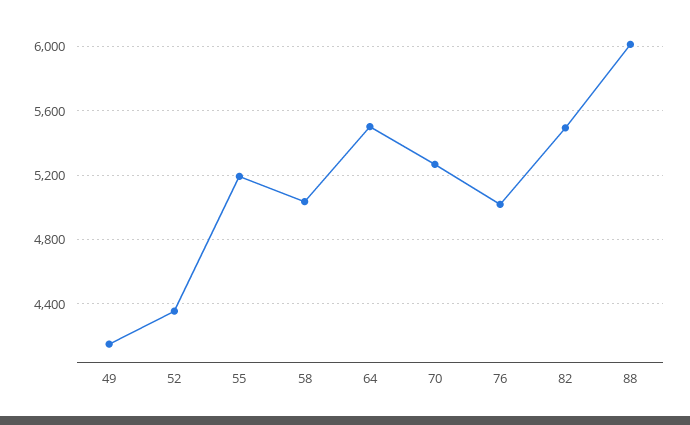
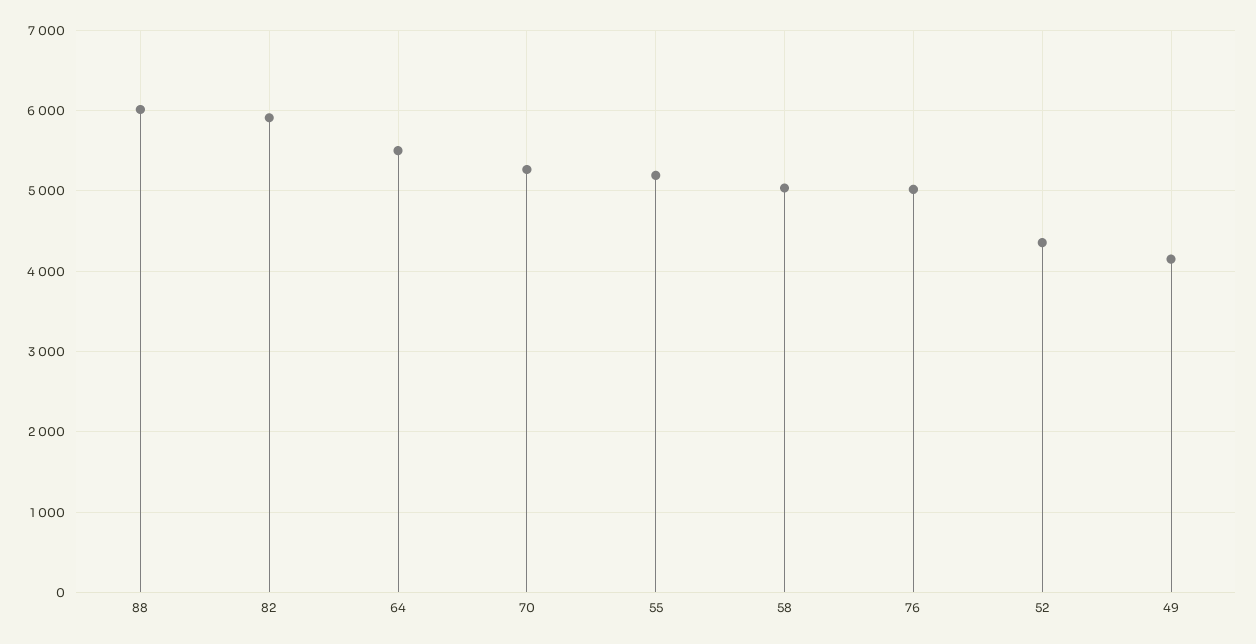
  {
    "49": 4150,
    "52": 4350,
    "55": 5200,
    "58": 5050,
    "64": 5500,
    "70": 5250,
    "76": 5000,
-   "82": 5500,
+   "82": 5900,
    "88": 6000
  }

